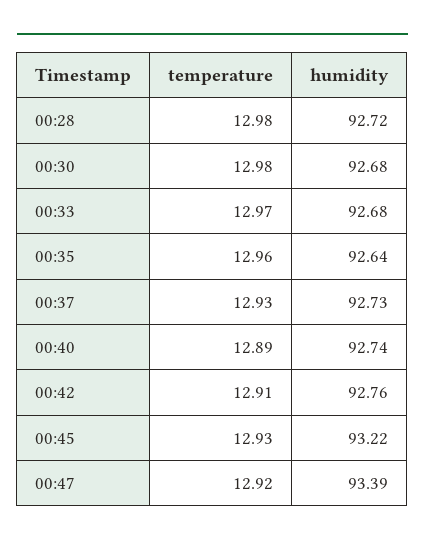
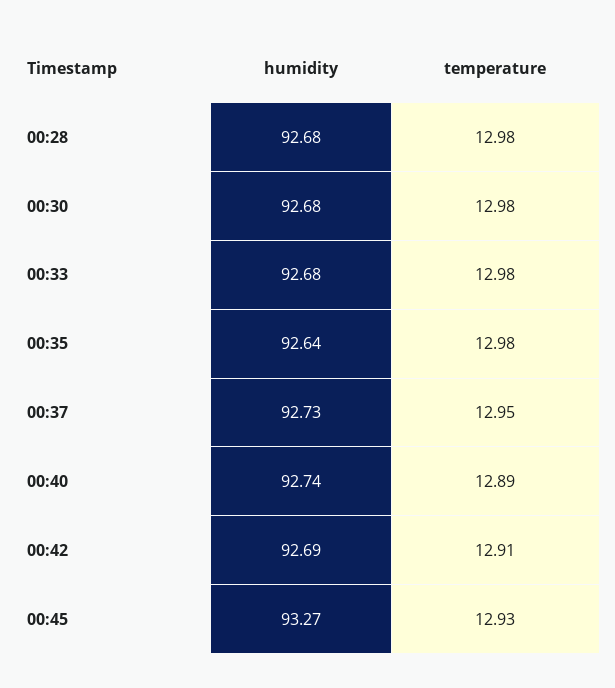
  {
    "temperature": {
      "00:28": 12.98,
      "00:30": 12.98,
-     "00:33": 12.97,
+     "00:33": 12.98,
-     "00:35": 12.96,
+     "00:35": 12.98,
-     "00:37": 12.93,
+     "00:37": 12.95,
      "00:40": 12.89,
      "00:42": 12.91,
-     "00:45": 12.93,
+     "00:45": 12.93
-     "00:47": 12.92
    },
    "humidity": {
-     "00:28": 92.72,
+     "00:28": 92.68,
      "00:30": 92.68,
      "00:33": 92.68,
      "00:35": 92.64,
      "00:37": 92.73,
      "00:40": 92.74,
-     "00:42": 92.76,
+     "00:42": 92.69,
-     "00:45": 93.22,
+     "00:45": 93.27
-     "00:47": 93.39
    }
  }

